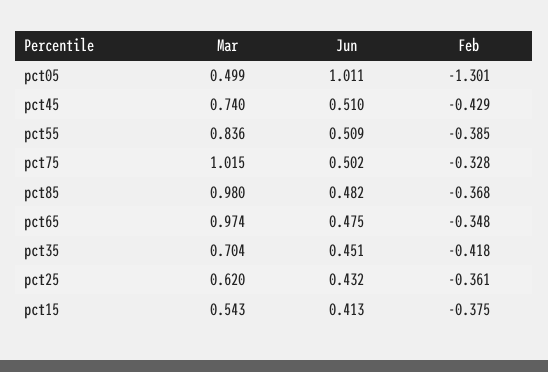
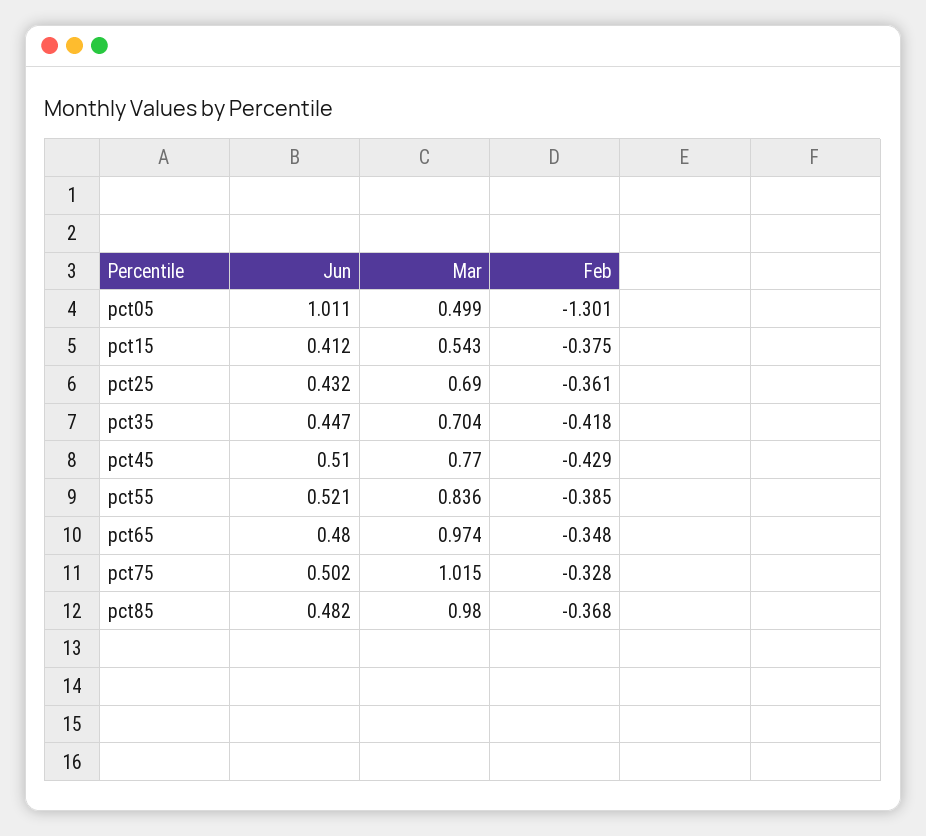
  {
    "Mar": {
      "pct05": 0.499,
-     "pct45": 0.74,
+     "pct45": 0.77,
      "pct55": 0.836,
      "pct75": 1.015,
      "pct85": 0.98,
      "pct65": 0.974,
      "pct35": 0.704,
-     "pct25": 0.62,
+     "pct25": 0.69,
      "pct15": 0.543
    },
    "Jun": {
      "pct05": 1.011,
      "pct45": 0.51,
-     "pct55": 0.509,
+     "pct55": 0.521,
      "pct75": 0.502,
      "pct85": 0.482,
-     "pct65": 0.475,
+     "pct65": 0.48,
-     "pct35": 0.451,
+     "pct35": 0.447,
      "pct25": 0.432,
-     "pct15": 0.413
+     "pct15": 0.412
    },
    "Feb": {
      "pct05": -1.301,
      "pct45": -0.429,
      "pct55": -0.385,
      "pct75": -0.328,
      "pct85": -0.368,
      "pct65": -0.348,
      "pct35": -0.418,
      "pct25": -0.361,
      "pct15": -0.375
    }
  }

